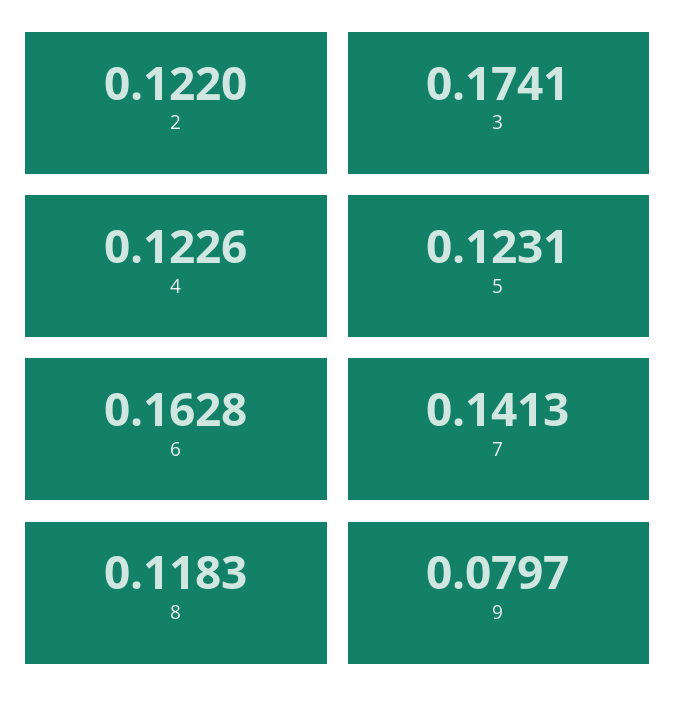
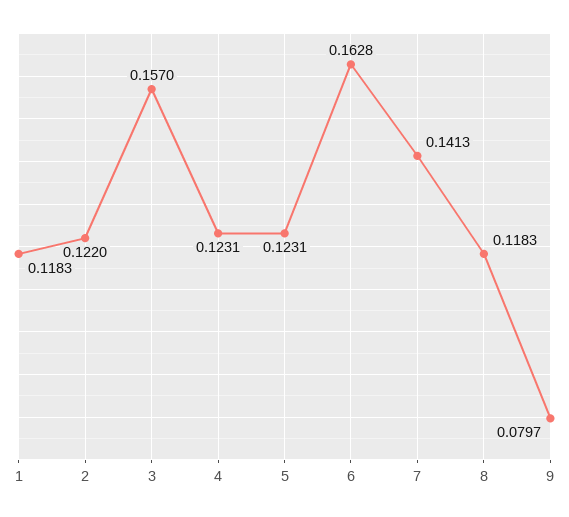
  {
    "2": 0.122,
-   "3": 0.1741,
+   "3": 0.157,
-   "4": 0.1226,
+   "4": 0.1231,
    "5": 0.1231,
    "6": 0.1628,
    "7": 0.1413,
    "8": 0.1183,
-   "9": 0.0797
+   "9": 0.0797,
+   "1": 0.1183
  }

